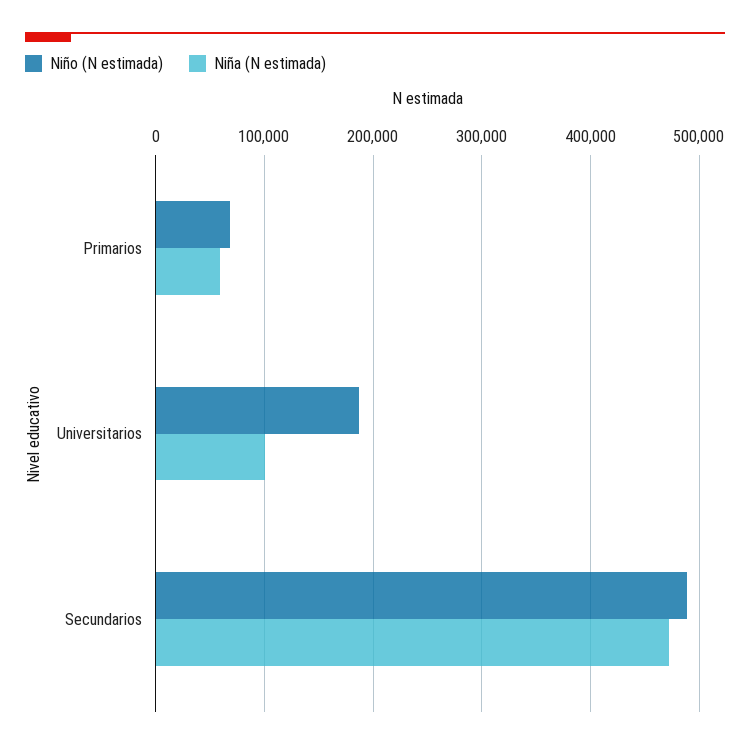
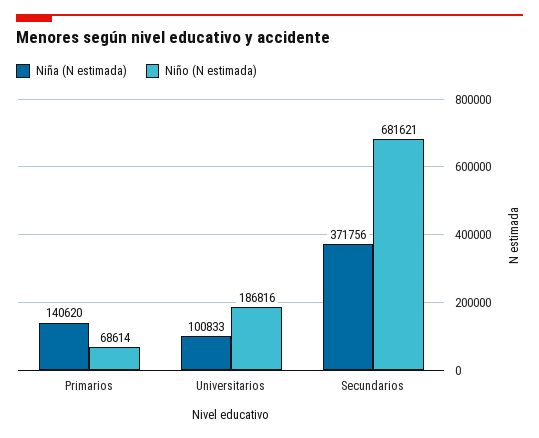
  {
    "Niño (N estimada)": {
      "Primarios": 68614,
      "Universitarios": 186816,
-     "Secundarios": 490000
+     "Secundarios": 681621
    },
    "Niña (N estimada)": {
-     "Primarios": 60000,
+     "Primarios": 140620,
      "Universitarios": 100833,
-     "Secundarios": 470000
+     "Secundarios": 371756
    }
  }

